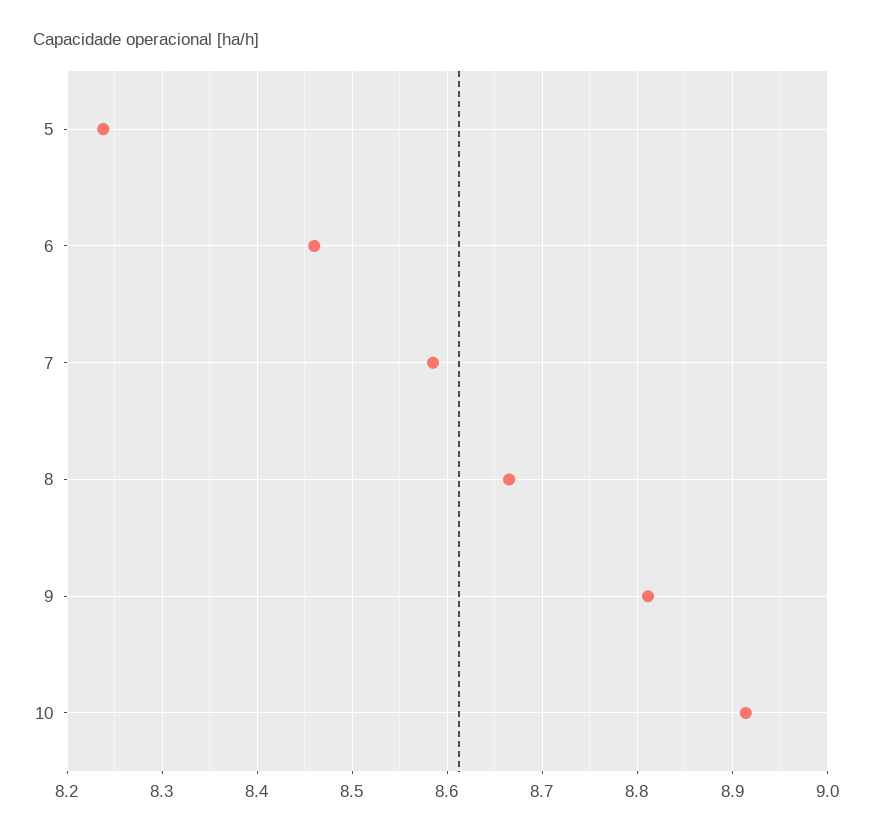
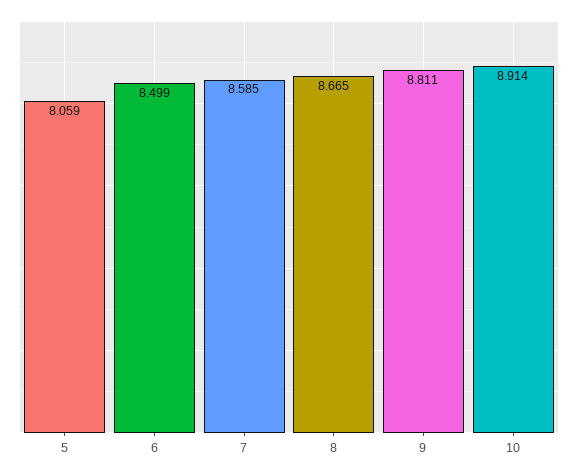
  {
-   "5": 8.24,
+   "5": 8.059,
-   "6": 8.46,
+   "6": 8.499,
    "7": 8.585,
    "8": 8.665,
    "9": 8.811,
    "10": 8.914
  }

